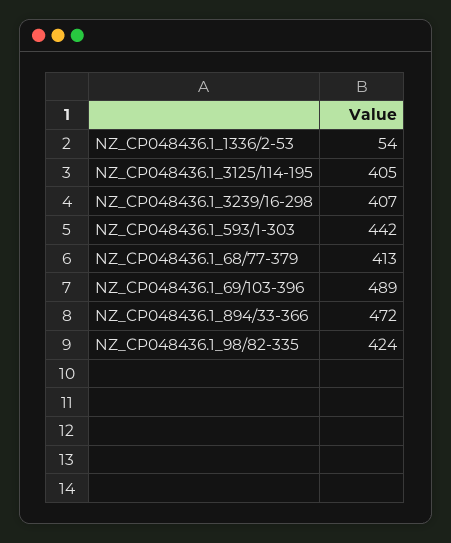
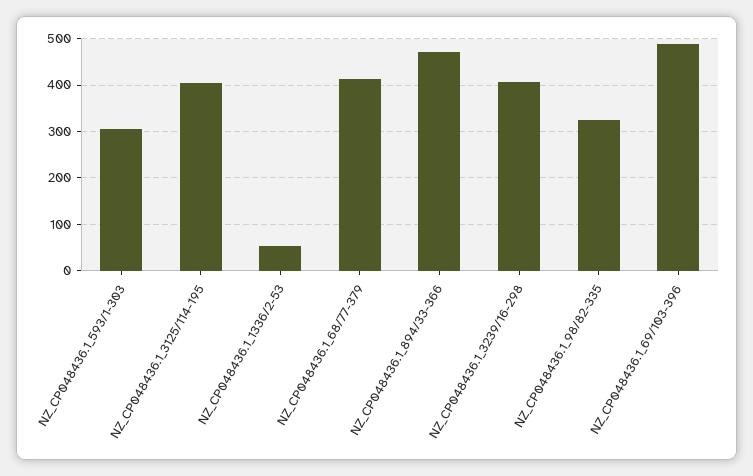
  {
    "NZ_CP048436.1_1336/2-53": 54,
    "NZ_CP048436.1_3125/114-195": 405,
    "NZ_CP048436.1_3239/16-298": 407,
-   "NZ_CP048436.1_593/1-303": 442,
+   "NZ_CP048436.1_593/1-303": 300,
    "NZ_CP048436.1_68/77-379": 413,
    "NZ_CP048436.1_69/103-396": 489,
    "NZ_CP048436.1_894/33-366": 472,
-   "NZ_CP048436.1_98/82-335": 424
+   "NZ_CP048436.1_98/82-335": 320
  }

